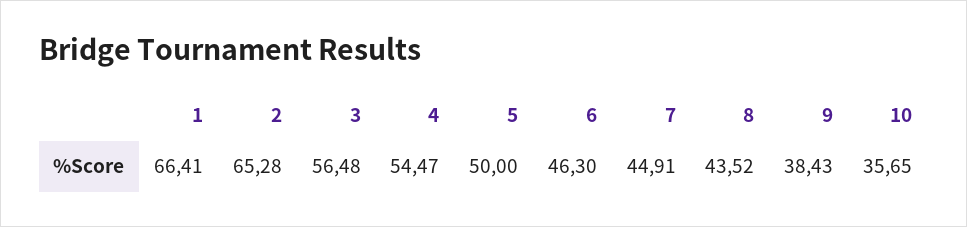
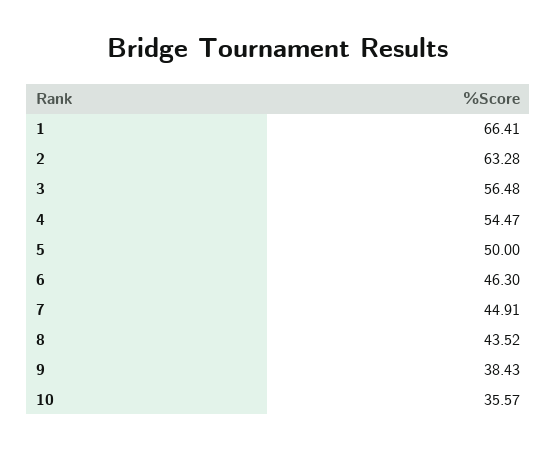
  {
    "1": 66.41,
-   "2": 65.28,
+   "2": 63.28,
    "3": 56.48,
    "4": 54.47,
    "5": 50,
    "6": 46.3,
    "7": 44.91,
    "8": 43.52,
    "9": 38.43,
-   "10": 35.65
+   "10": 35.57
  }

